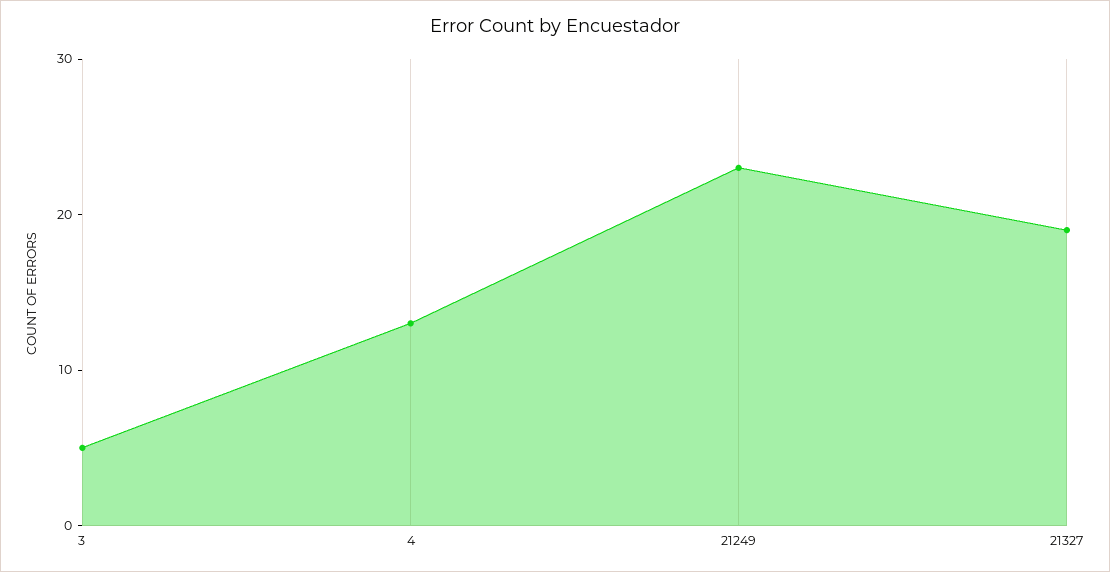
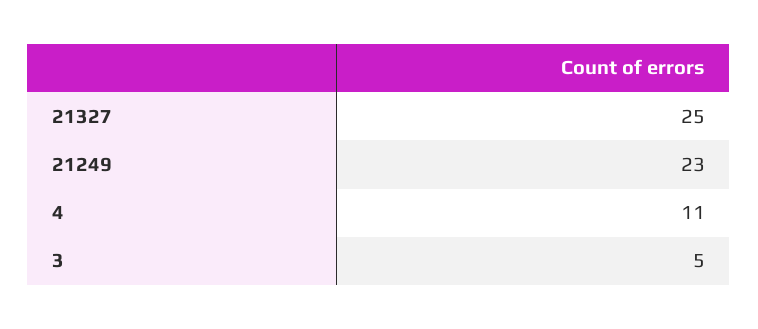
  {
    "3": 5,
-   "4": 13,
+   "4": 11,
    "21249": 23,
-   "21327": 19
+   "21327": 25
  }

